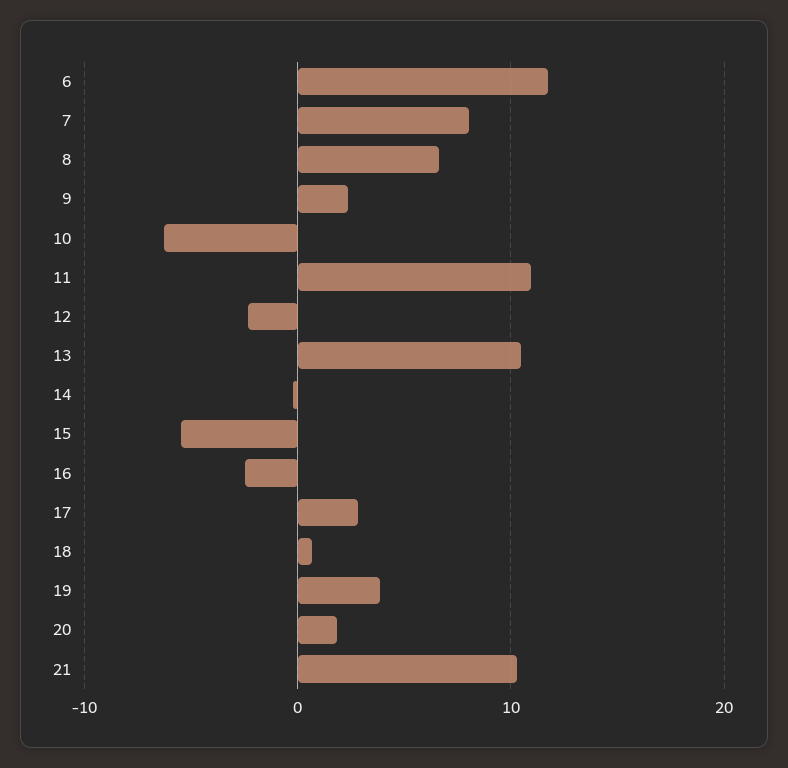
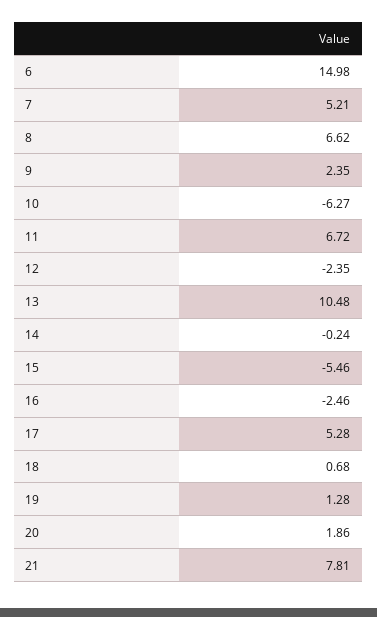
  {
-   "6": 12,
+   "6": 14.98,
-   "7": 8,
+   "7": 5.21,
    "8": 6.62,
    "9": 2.35,
    "10": -6.27,
-   "11": 11,
+   "11": 6.72,
    "12": -2.35,
    "13": 10.48,
    "14": -0.24,
    "15": -5.46,
    "16": -2.46,
-   "17": 3,
+   "17": 5.28,
    "18": 0.68,
-   "19": 4,
+   "19": 1.28,
    "20": 1.86,
-   "21": 10
+   "21": 7.81
  }

